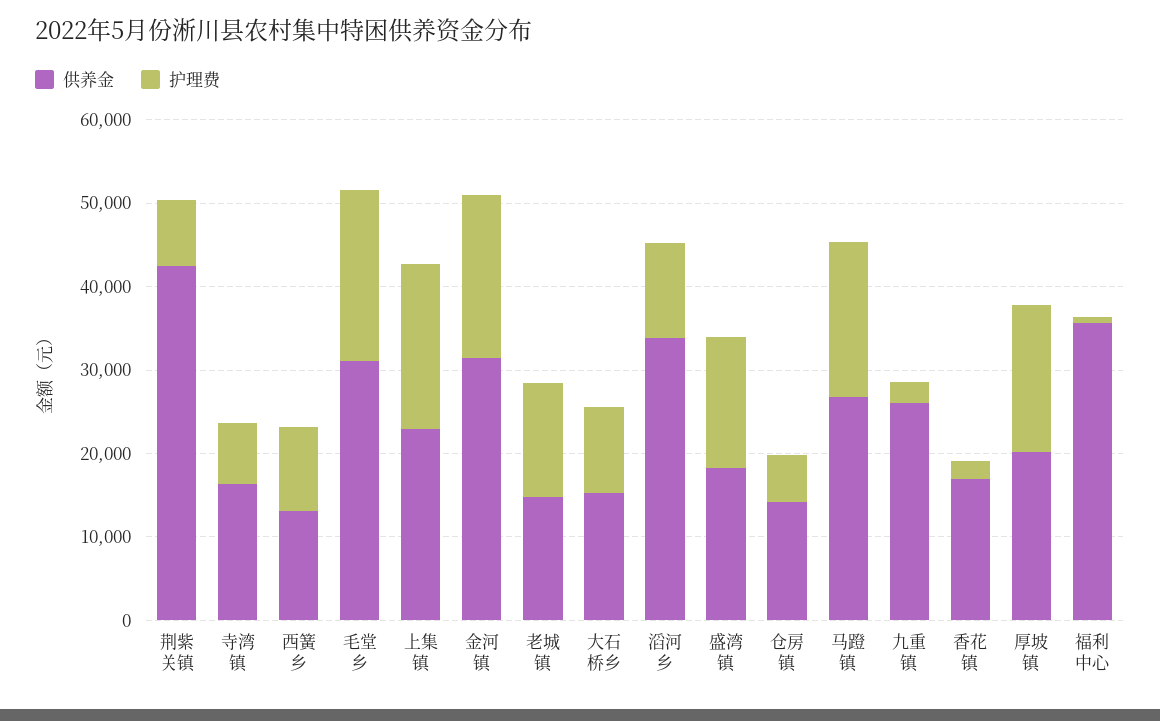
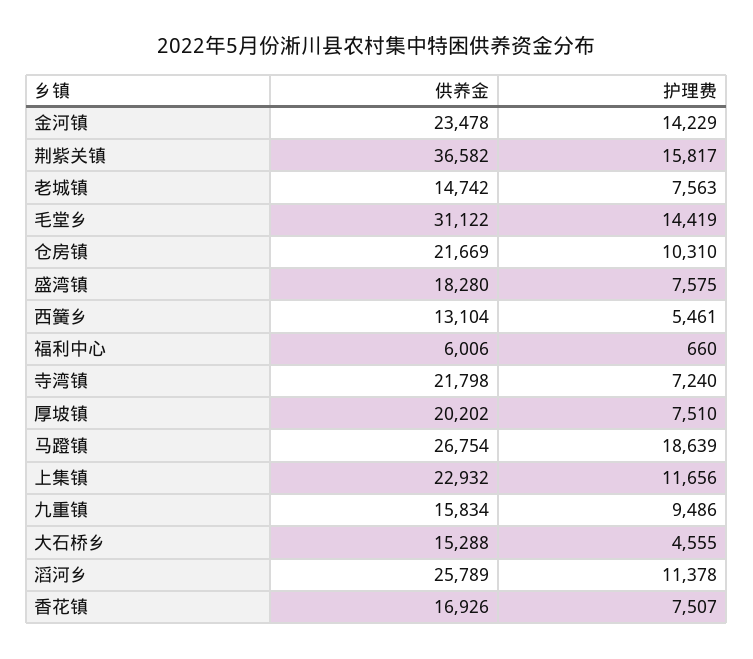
  {
    "供养金": {
-     "荆紫关镇": 42000,
+     "荆紫关镇": 36582,
-     "寺湾镇": 16000,
+     "寺湾镇": 21798,
      "西簧乡": 13104,
      "毛堂乡": 31122,
      "上集镇": 22932,
-     "金河镇": 32000,
+     "金河镇": 23478,
      "老城镇": 14742,
      "大石桥乡": 15288,
-     "滔河乡": 34000,
+     "滔河乡": 25789,
      "盛湾镇": 18280,
-     "仓房镇": 14000,
+     "仓房镇": 21669,
      "马蹬镇": 26754,
-     "九重镇": 26000,
+     "九重镇": 15834,
      "香花镇": 16926,
      "厚坡镇": 20202,
-     "福利中心": 36000
+     "福利中心": 6006
    },
    "护理费": {
-     "荆紫关镇": 8000,
+     "荆紫关镇": 15817,
      "寺湾镇": 7240,
-     "西簧乡": 10000,
+     "西簧乡": 5461,
-     "毛堂乡": 20000,
+     "毛堂乡": 14419,
-     "上集镇": 20000,
+     "上集镇": 11656,
-     "金河镇": 20000,
+     "金河镇": 14229,
-     "老城镇": 14000,
+     "老城镇": 7563,
-     "大石桥乡": 10000,
+     "大石桥乡": 4555,
      "滔河乡": 11378,
-     "盛湾镇": 16000,
+     "盛湾镇": 7575,
-     "仓房镇": 6000,
+     "仓房镇": 10310,
      "马蹬镇": 18639,
-     "九重镇": 2000,
+     "九重镇": 9486,
-     "香花镇": 2000,
+     "香花镇": 7507,
-     "厚坡镇": 18000,
+     "厚坡镇": 7510,
      "福利中心": 660
    }
  }

